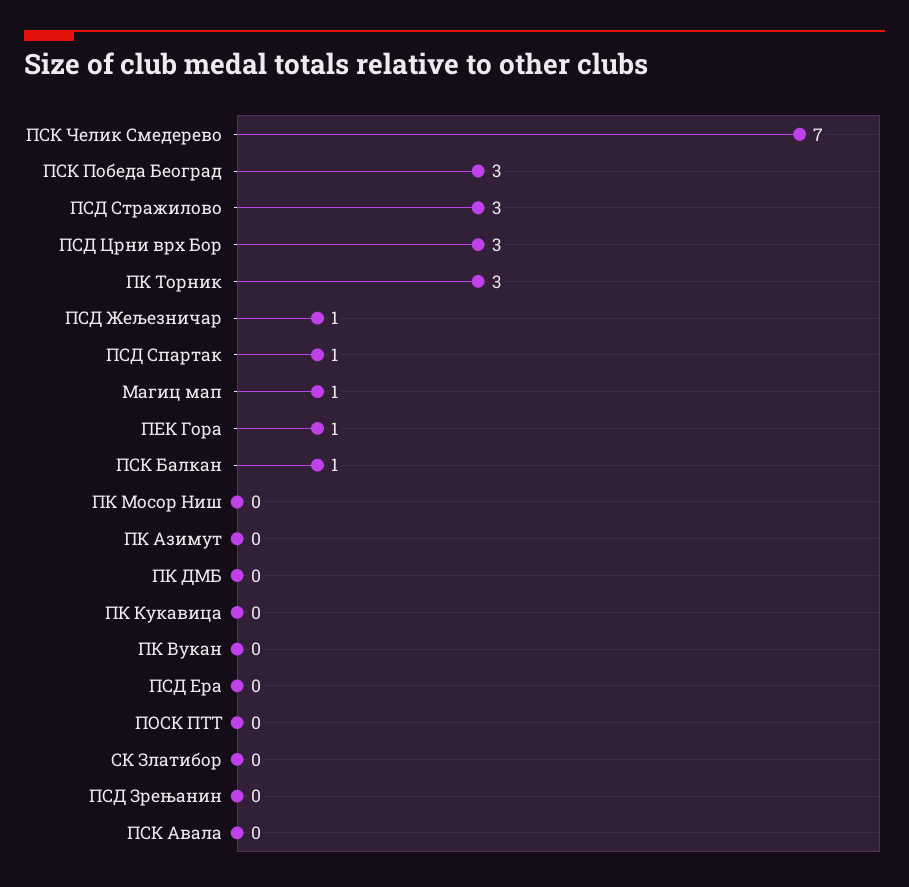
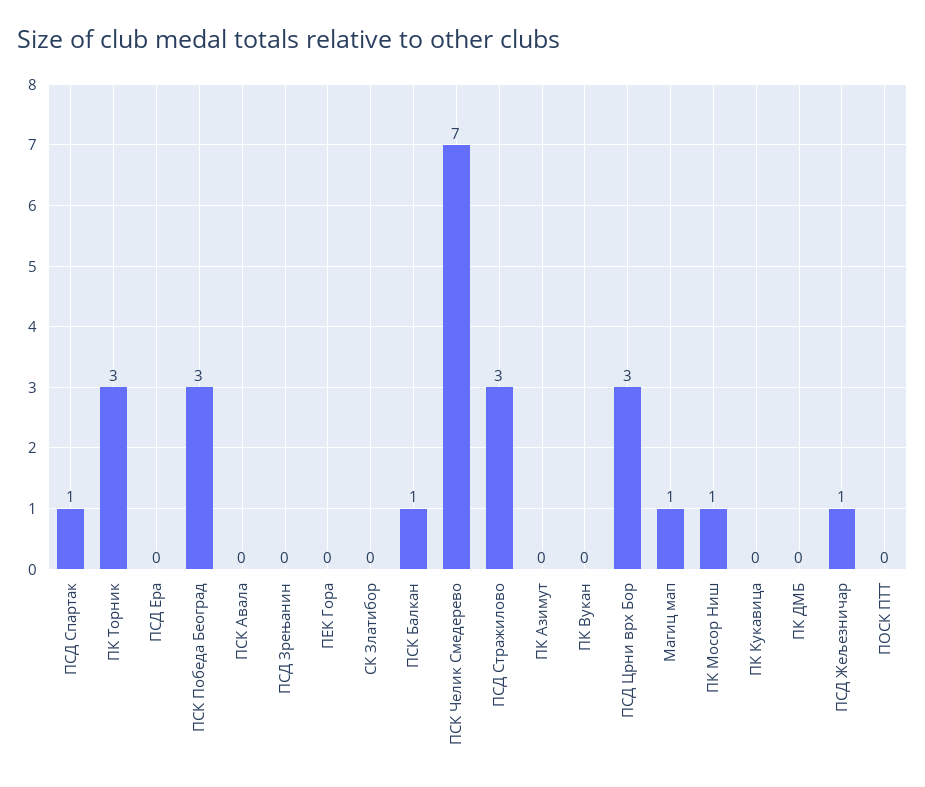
  {
    "ПСК Челик Смедерево": 7,
    "ПСК Победа Београд": 3,
    "ПСД Стражилово": 3,
    "ПСД Црни врх Бор": 3,
    "ПК Торник": 3,
    "ПСД Жељезничар": 1,
    "ПСД Спартак": 1,
    "Магиц мап": 1,
-   "ПЕК Гора": 1,
+   "ПЕК Гора": 0,
    "ПСК Балкан": 1,
-   "ПК Мосор Ниш": 0,
+   "ПК Мосор Ниш": 1,
    "ПК Азимут": 0,
    "ПК ДМБ": 0,
    "ПК Кукавица": 0,
    "ПК Вукан": 0,
    "ПСД Ера": 0,
    "ПОСК ПТТ": 0,
    "СК Златибор": 0,
    "ПСД Зрењанин": 0,
    "ПСК Авала": 0
  }

